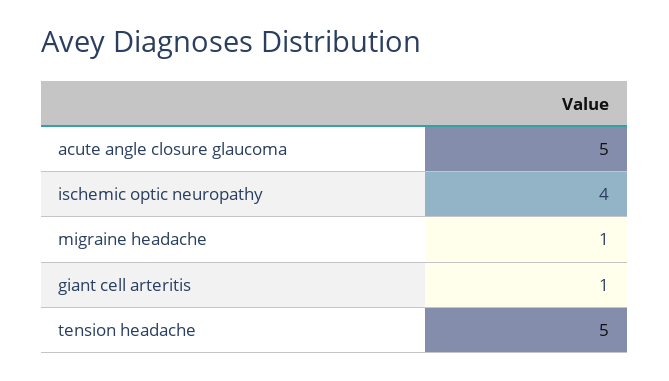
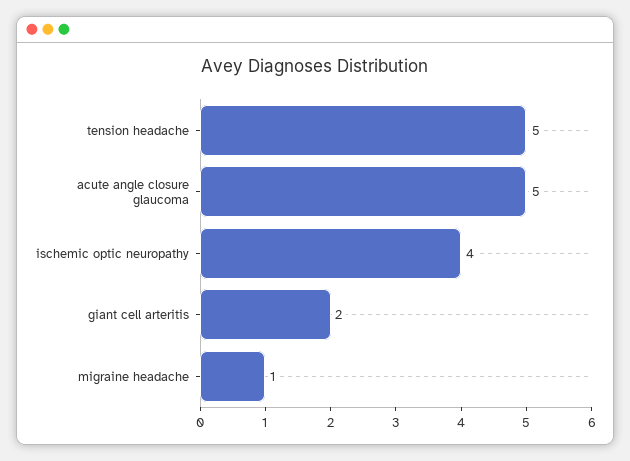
  {
    "acute angle closure glaucoma": 5,
    "ischemic optic neuropathy": 4,
    "migraine headache": 1,
-   "giant cell arteritis": 1,
+   "giant cell arteritis": 2,
    "tension headache": 5
  }

